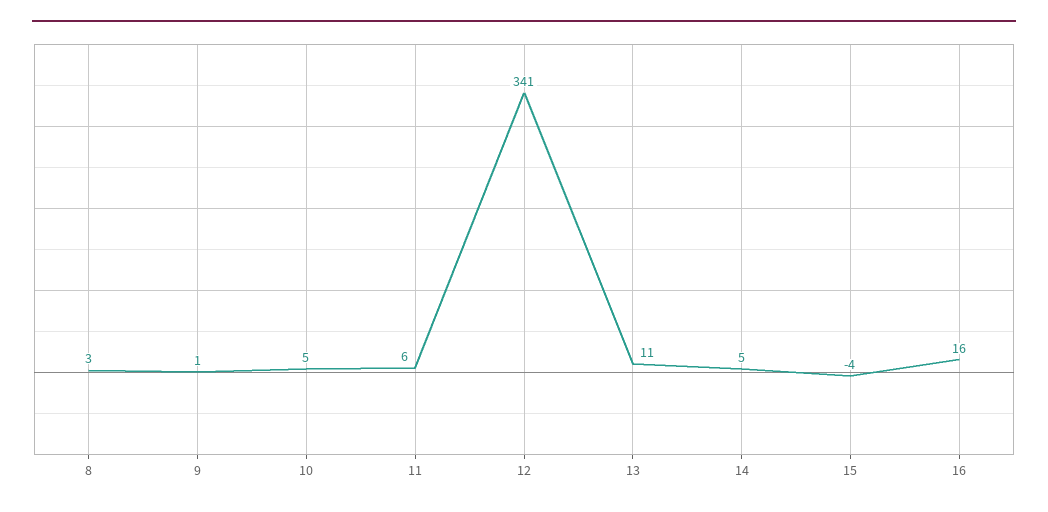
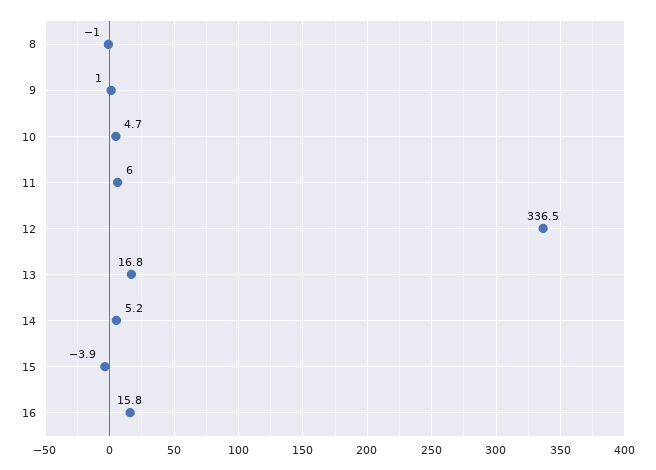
  {
-   "8": 3,
+   "8": -1,
    "9": 1,
    "10": 4.7,
    "11": 6,
-   "12": 341,
+   "12": 336.5,
-   "13": 11,
+   "13": 16.8,
    "14": 5.2,
    "15": -3.9,
    "16": 15.8
  }

